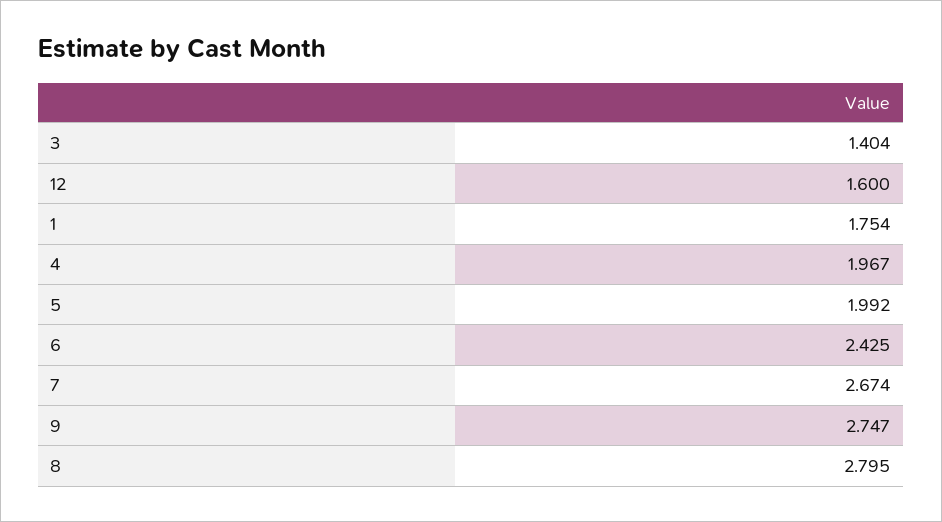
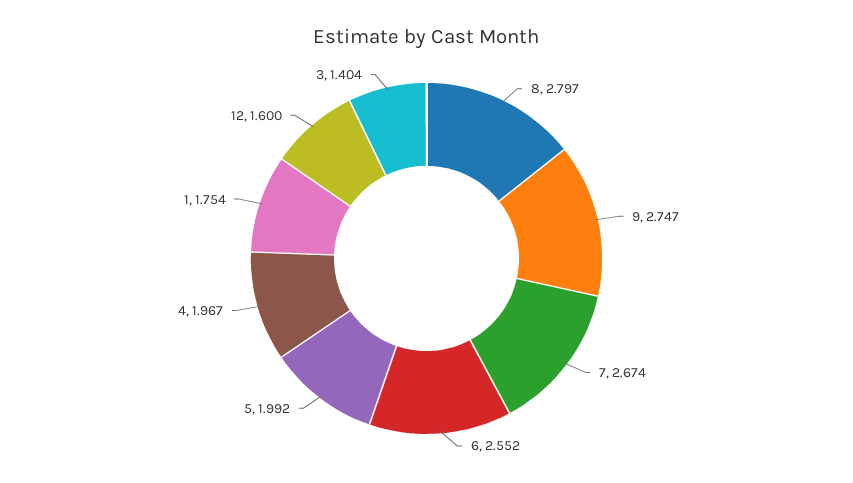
  {
    "3": 1.404,
    "12": 1.6,
    "1": 1.754,
    "4": 1.967,
    "5": 1.992,
-   "6": 2.425,
+   "6": 2.552,
    "7": 2.674,
    "9": 2.747,
-   "8": 2.795
+   "8": 2.797
  }

